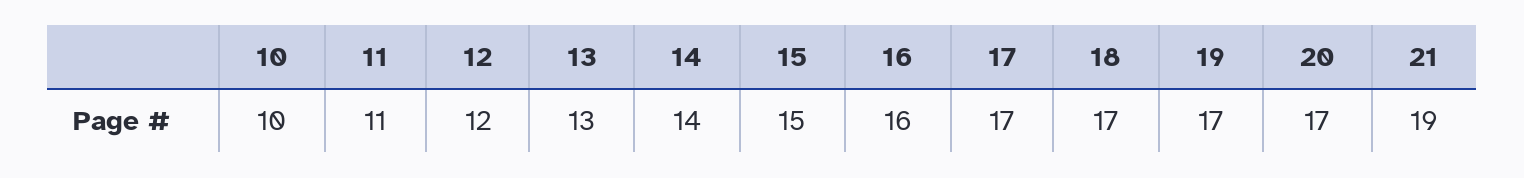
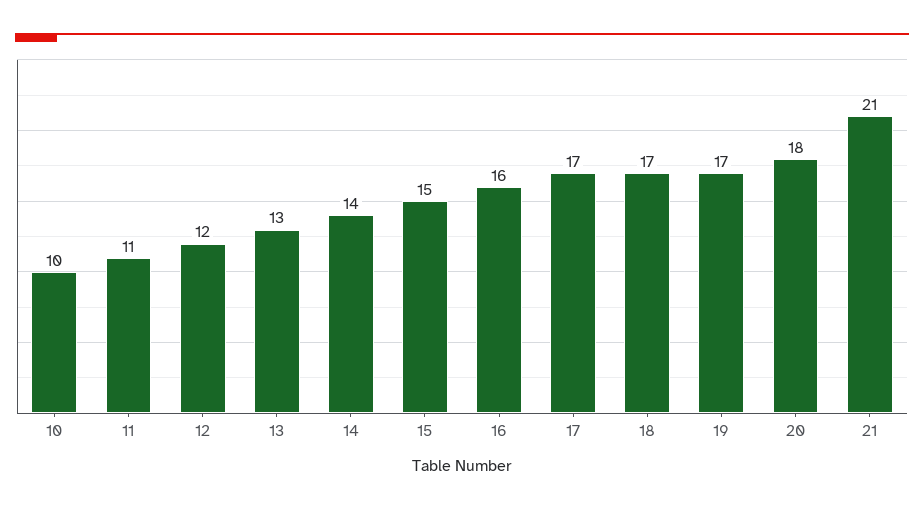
  {
    "10": 10,
    "11": 11,
    "12": 12,
    "13": 13,
    "14": 14,
    "15": 15,
    "16": 16,
    "17": 17,
    "18": 17,
    "19": 17,
-   "20": 17,
+   "20": 18,
-   "21": 19
+   "21": 21
  }

